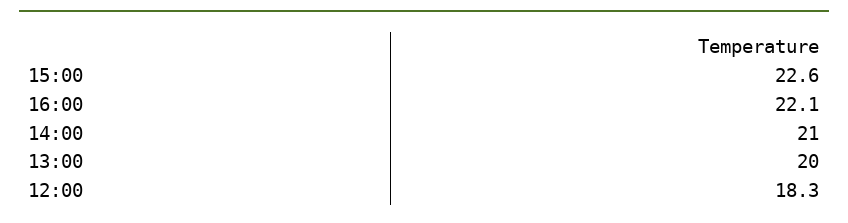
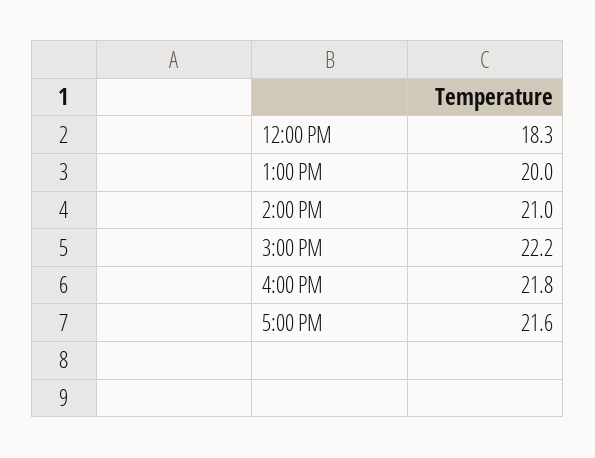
  {
-   "15:00": 22.6,
+   "15:00": 22.2,
-   "16:00": 22.1,
+   "16:00": 21.8,
    "14:00": 21,
    "13:00": 20,
-   "12:00": 18.3
+   "12:00": 18.3,
+   "5:00 PM": 21.6
  }

